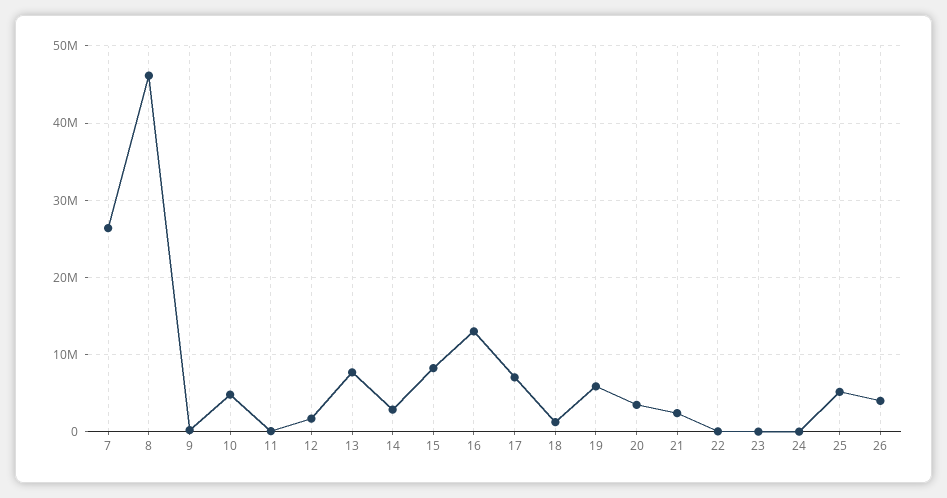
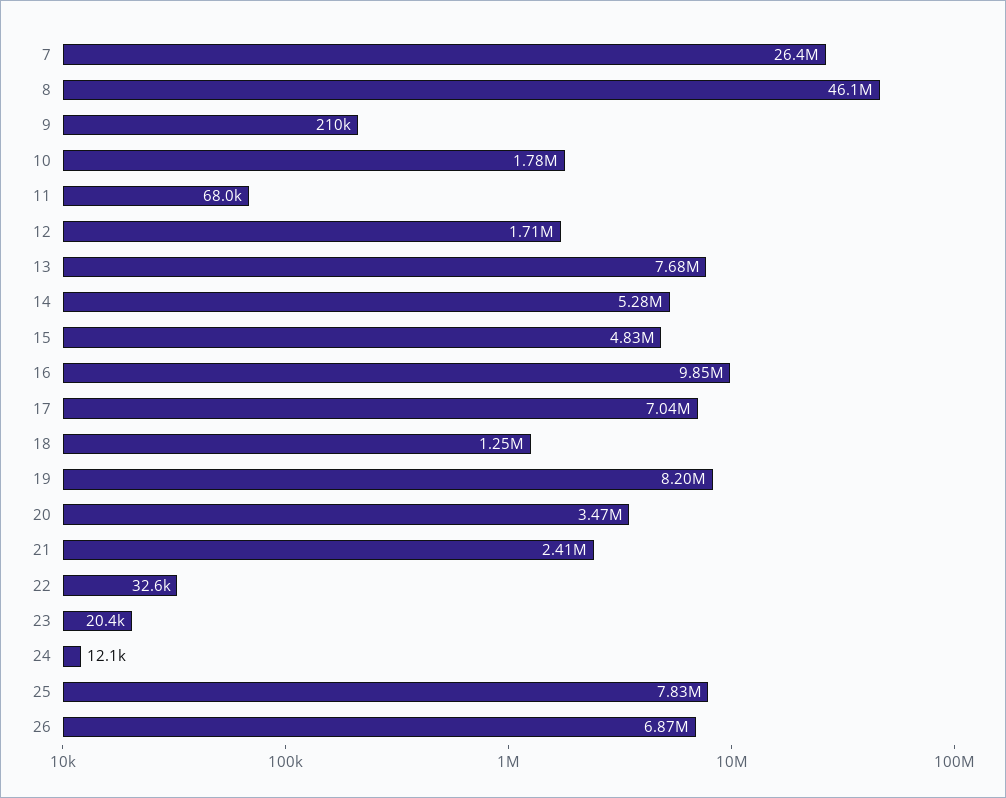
  {
    "7": 26400000,
    "8": 46100000,
    "9": 210000,
-   "10": 5000000,
+   "10": 1780000,
    "11": 68000,
    "12": 1710000,
    "13": 7680000,
-   "14": 3000000,
+   "14": 5280000,
-   "15": 8000000,
+   "15": 4830000,
-   "16": 13000000,
+   "16": 9850000,
    "17": 7040000,
    "18": 1250000,
-   "19": 6000000,
+   "19": 8200000,
    "20": 3470000,
    "21": 2410000,
    "22": 32600,
    "23": 20400,
    "24": 12100,
-   "25": 5000000,
+   "25": 7830000,
-   "26": 4000000
+   "26": 6870000
  }

